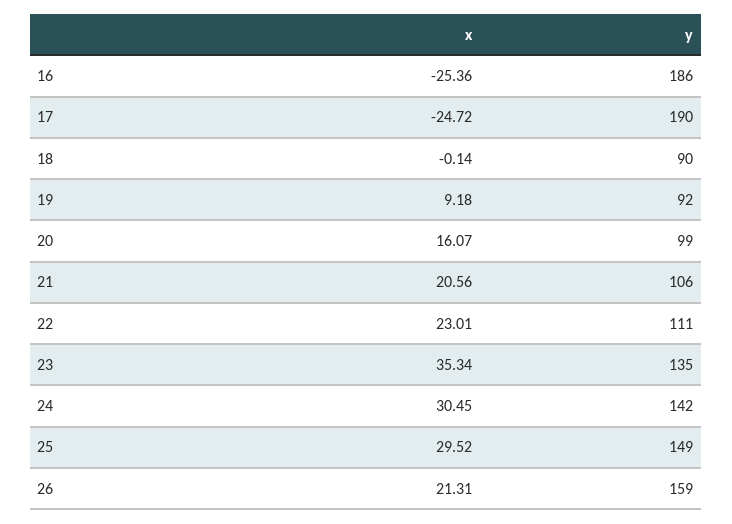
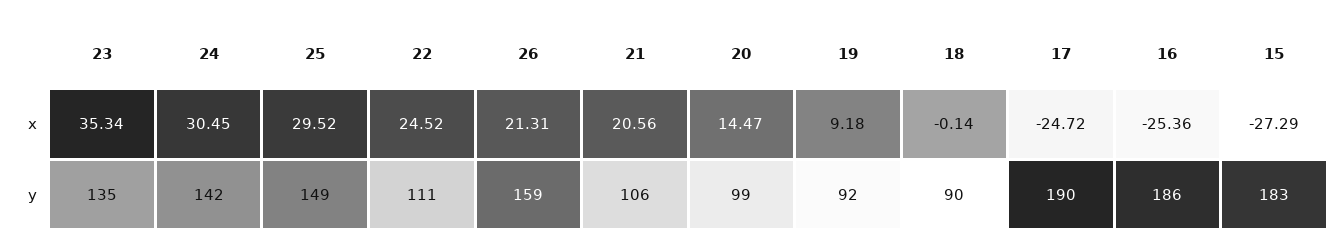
  {
    "x": {
      "16": -25.36,
      "17": -24.72,
      "18": -0.14,
      "19": 9.18,
-     "20": 16.07,
+     "20": 14.47,
      "21": 20.56,
-     "22": 23.01,
+     "22": 24.52,
      "23": 35.34,
      "24": 30.45,
      "25": 29.52,
-     "26": 21.31
+     "26": 21.31,
+     "15": -27.29
    },
    "y": {
      "16": 186,
      "17": 190,
      "18": 90,
      "19": 92,
      "20": 99,
      "21": 106,
      "22": 111,
      "23": 135,
      "24": 142,
      "25": 149,
-     "26": 159
+     "26": 159,
+     "15": 183
    }
  }

